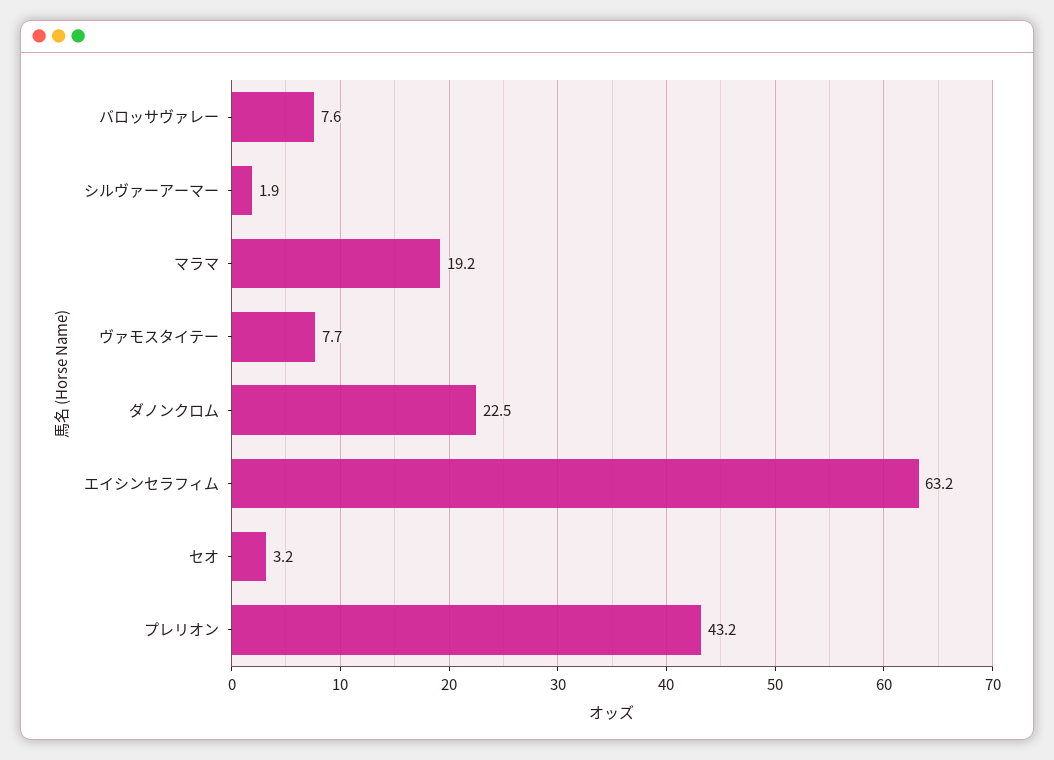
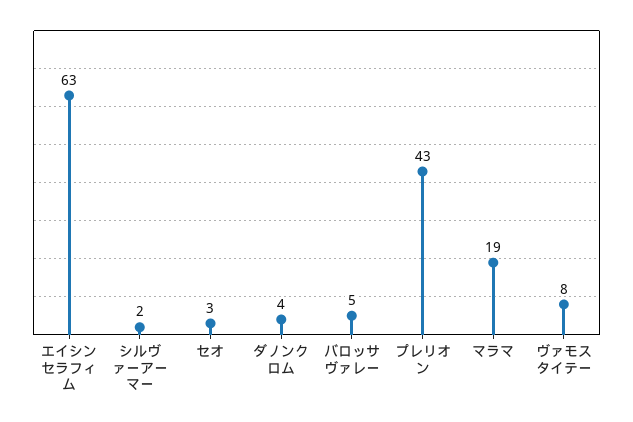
  {
-   "バロッサヴァレー": 7.6,
+   "バロッサヴァレー": 5,
    "シルヴァーアーマー": 1.9,
    "マラマ": 19.2,
    "ヴァモスタイテー": 7.7,
-   "ダノンクロム": 22.5,
+   "ダノンクロム": 4,
    "エイシンセラフィム": 63.2,
    "セオ": 3.2,
    "プレリオン": 43.2
  }

